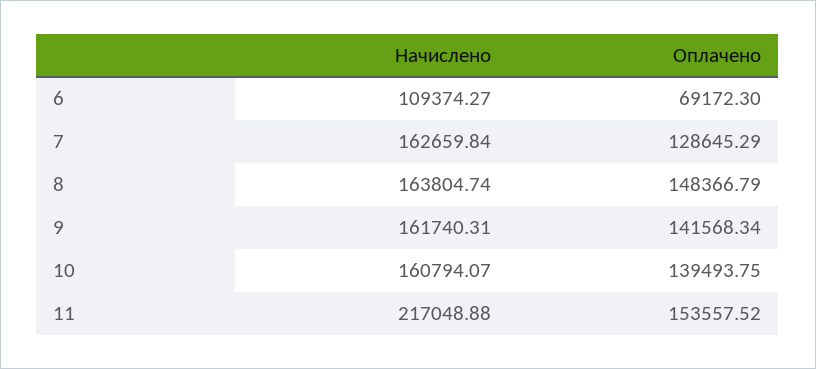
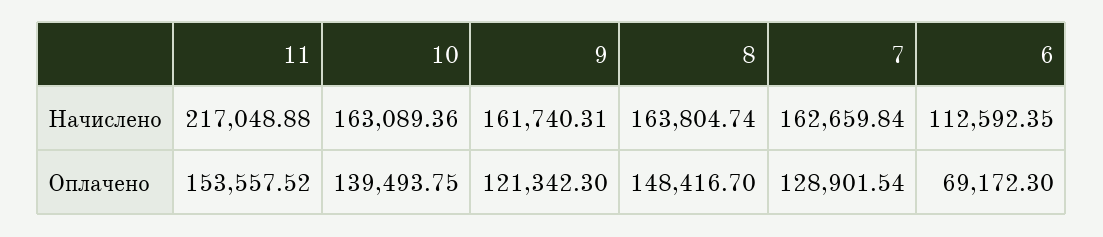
  {
    "Начислено": {
-     "6": 109374.27,
+     "6": 112592.35,
      "7": 162659.84,
      "8": 163804.74,
      "9": 161740.31,
-     "10": 160794.07,
+     "10": 163089.36,
      "11": 217048.88
    },
    "Оплачено": {
      "6": 69172.3,
-     "7": 128645.29,
+     "7": 128901.54,
-     "8": 148366.79,
+     "8": 148416.7,
-     "9": 141568.34,
+     "9": 121342.3,
      "10": 139493.75,
      "11": 153557.52
    }
  }

